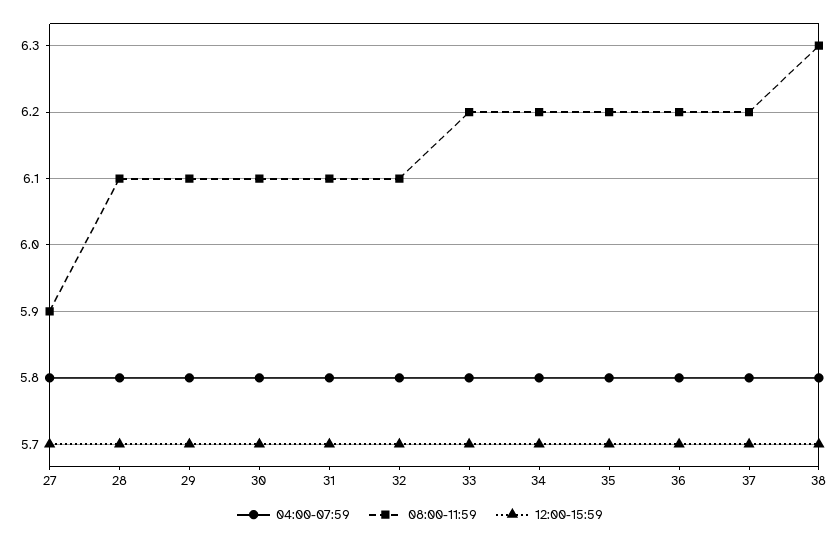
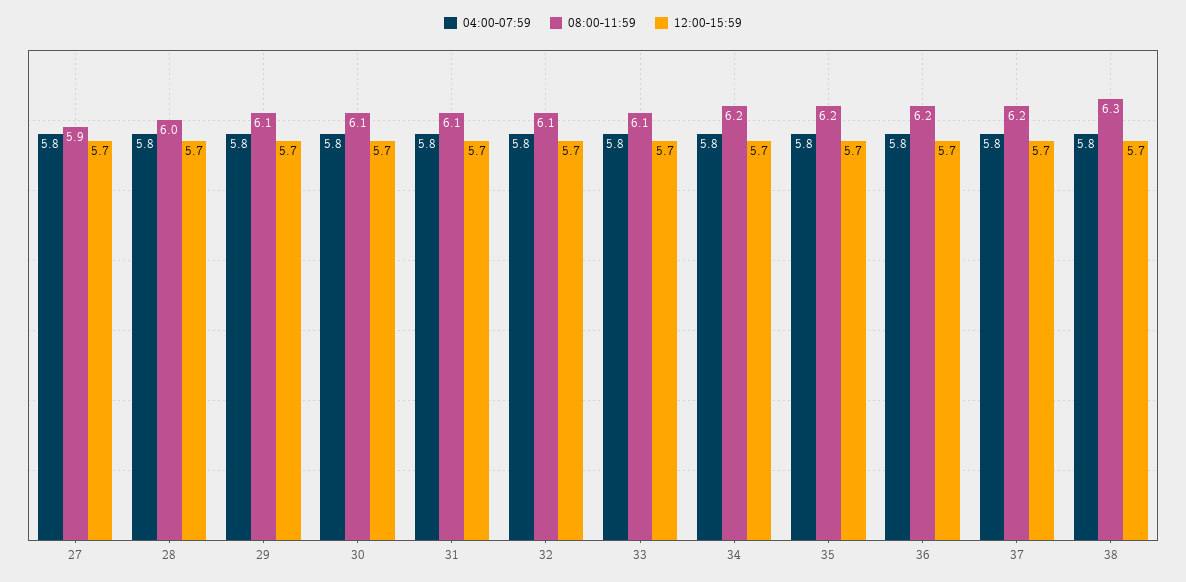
  {
    "04:00-07:59": {
      "27": 5.8,
      "28": 5.8,
      "29": 5.8,
      "30": 5.8,
      "31": 5.8,
      "32": 5.8,
      "33": 5.8,
      "34": 5.8,
      "35": 5.8,
      "36": 5.8,
      "37": 5.8,
      "38": 5.8
    },
    "08:00-11:59": {
      "27": 5.9,
-     "28": 6.1,
+     "28": 6,
      "29": 6.1,
      "30": 6.1,
      "31": 6.1,
      "32": 6.1,
-     "33": 6.2,
+     "33": 6.1,
      "34": 6.2,
      "35": 6.2,
      "36": 6.2,
      "37": 6.2,
      "38": 6.3
    },
    "12:00-15:59": {
      "27": 5.7,
      "28": 5.7,
      "29": 5.7,
      "30": 5.7,
      "31": 5.7,
      "32": 5.7,
      "33": 5.7,
      "34": 5.7,
      "35": 5.7,
      "36": 5.7,
      "37": 5.7,
      "38": 5.7
    }
  }

